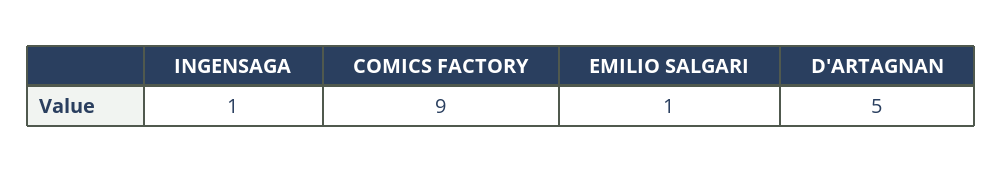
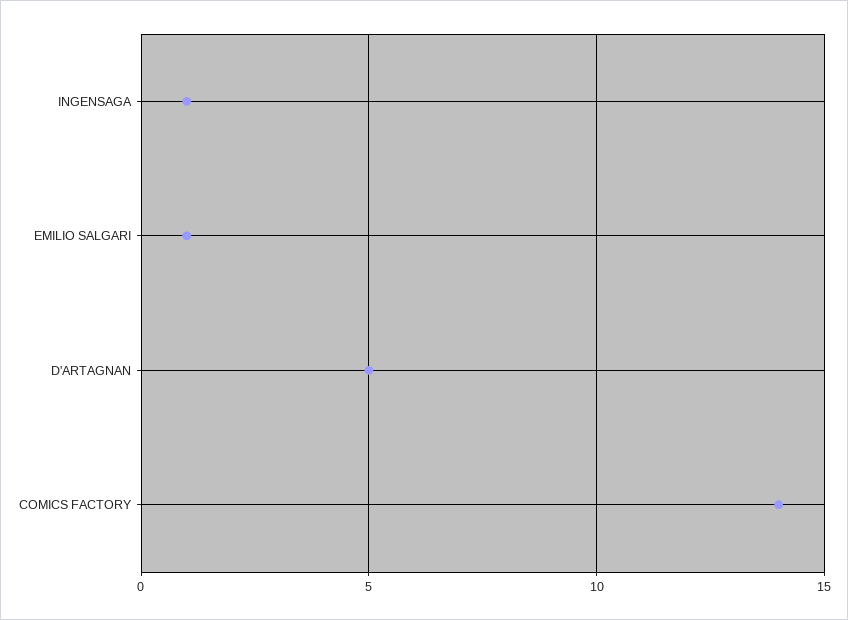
  {
    "INGENSAGA": 1,
-   "COMICS FACTORY": 9,
+   "COMICS FACTORY": 14,
    "EMILIO SALGARI": 1,
    "D'ARTAGNAN": 5
  }

